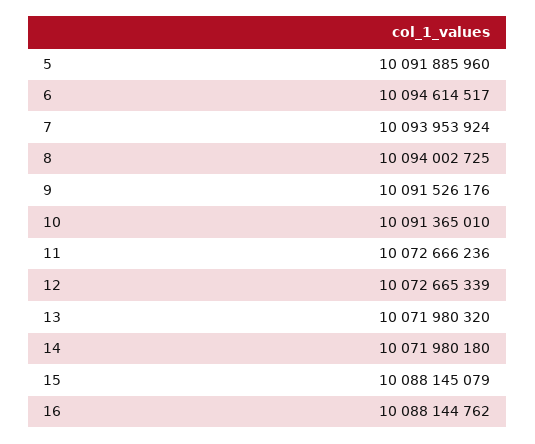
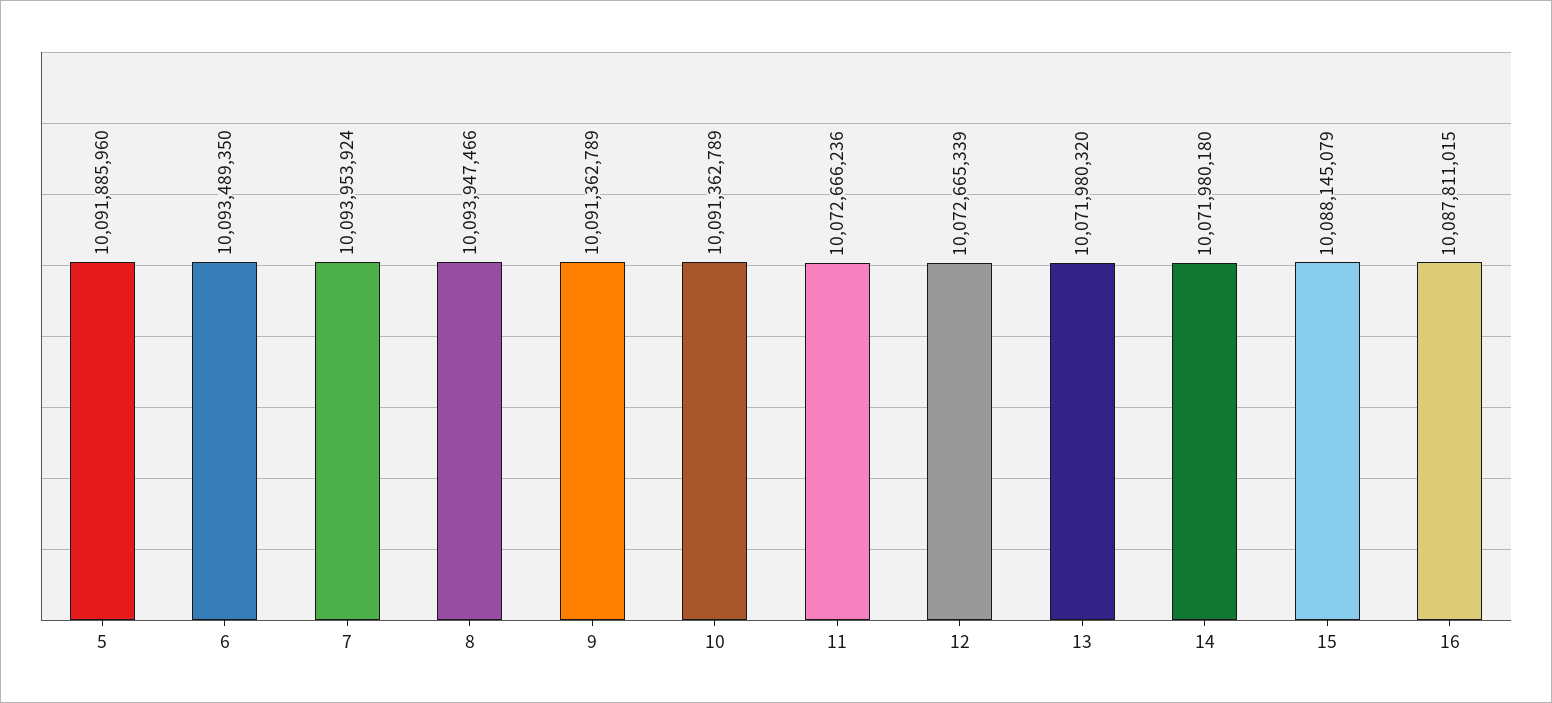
  {
    "5": 10091885960,
-   "6": 10094614517,
+   "6": 10093489350,
    "7": 10093953924,
-   "8": 10094002725,
+   "8": 10093947466,
-   "9": 10091526176,
+   "9": 10091362789,
-   "10": 10091365010,
+   "10": 10091362789,
    "11": 10072666236,
    "12": 10072665339,
    "13": 10071980320,
    "14": 10071980180,
    "15": 10088145079,
-   "16": 10088144762
+   "16": 10087811015
  }

